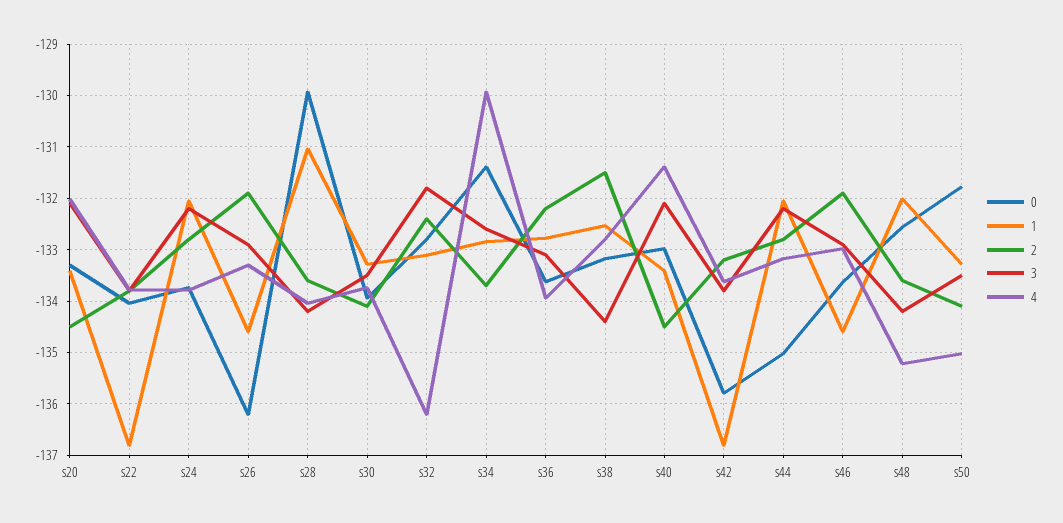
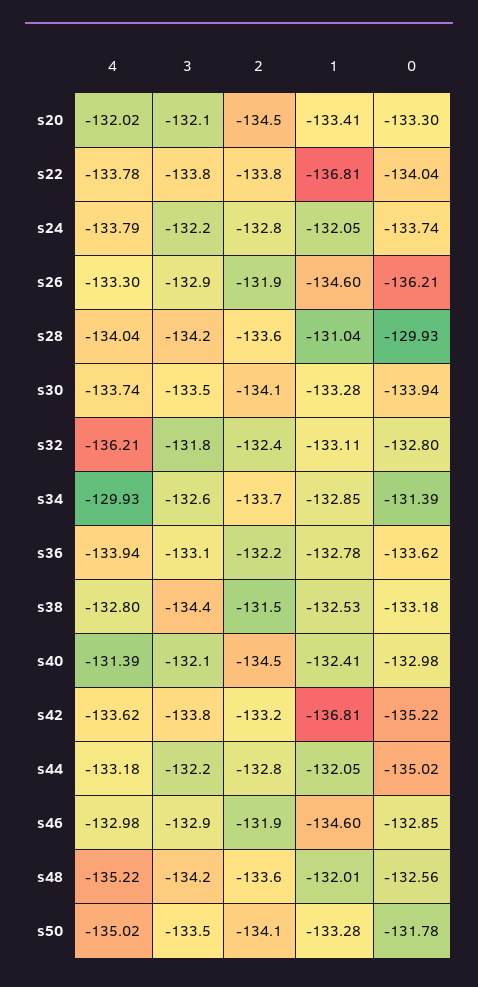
  {
    "0": {
      "s20": -133.3,
      "s22": -134.04,
      "s24": -133.74,
      "s26": -136.21,
      "s28": -129.93,
      "s30": -133.94,
      "s32": -132.8,
      "s34": -131.39,
      "s36": -133.62,
      "s38": -133.18,
      "s40": -132.98,
-     "s42": -135.8,
+     "s42": -135.22,
      "s44": -135.02,
-     "s46": -133.6,
+     "s46": -132.85,
      "s48": -132.56,
      "s50": -131.78
    },
    "1": {
      "s20": -133.41,
      "s22": -136.81,
      "s24": -132.05,
      "s26": -134.6,
      "s28": -131.04,
      "s30": -133.28,
      "s32": -133.11,
      "s34": -132.85,
      "s36": -132.78,
      "s38": -132.53,
-     "s40": -133.4,
+     "s40": -132.41,
      "s42": -136.81,
      "s44": -132.05,
      "s46": -134.6,
      "s48": -132.01,
      "s50": -133.28
    },
    "2": {
      "s20": -134.5,
      "s22": -133.8,
      "s24": -132.8,
      "s26": -131.9,
      "s28": -133.6,
      "s30": -134.1,
      "s32": -132.4,
      "s34": -133.7,
      "s36": -132.2,
      "s38": -131.5,
      "s40": -134.5,
      "s42": -133.2,
      "s44": -132.8,
      "s46": -131.9,
      "s48": -133.6,
      "s50": -134.1
    },
    "3": {
      "s20": -132.1,
      "s22": -133.8,
      "s24": -132.2,
      "s26": -132.9,
      "s28": -134.2,
      "s30": -133.5,
      "s32": -131.8,
      "s34": -132.6,
      "s36": -133.1,
      "s38": -134.4,
      "s40": -132.1,
      "s42": -133.8,
      "s44": -132.2,
      "s46": -132.9,
      "s48": -134.2,
      "s50": -133.5
    },
    "4": {
      "s20": -132.02,
      "s22": -133.78,
      "s24": -133.79,
      "s26": -133.3,
      "s28": -134.04,
      "s30": -133.74,
      "s32": -136.21,
      "s34": -129.93,
      "s36": -133.94,
      "s38": -132.8,
      "s40": -131.39,
      "s42": -133.62,
      "s44": -133.18,
      "s46": -132.98,
      "s48": -135.22,
      "s50": -135.02
    }
  }

